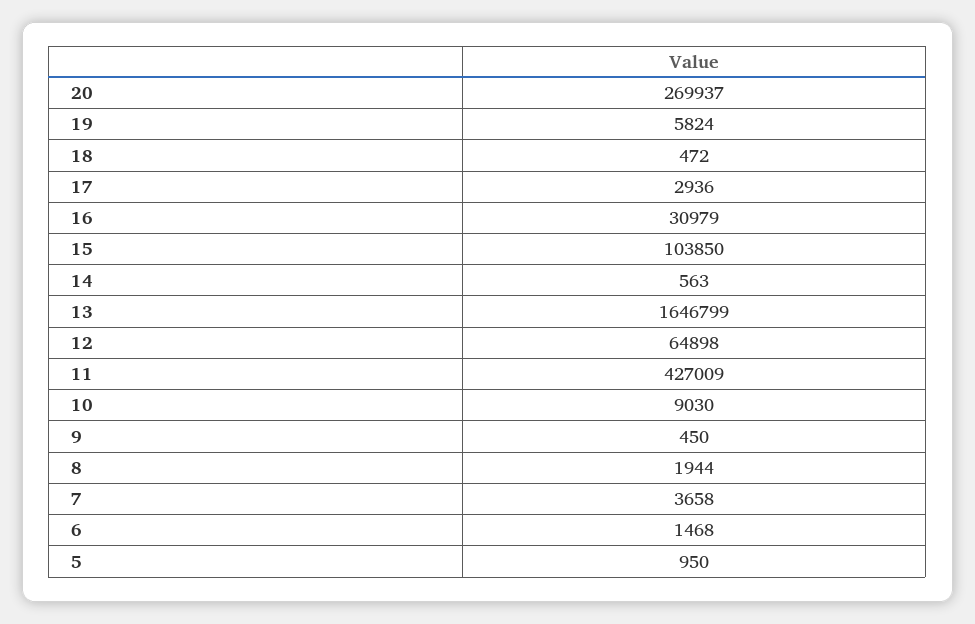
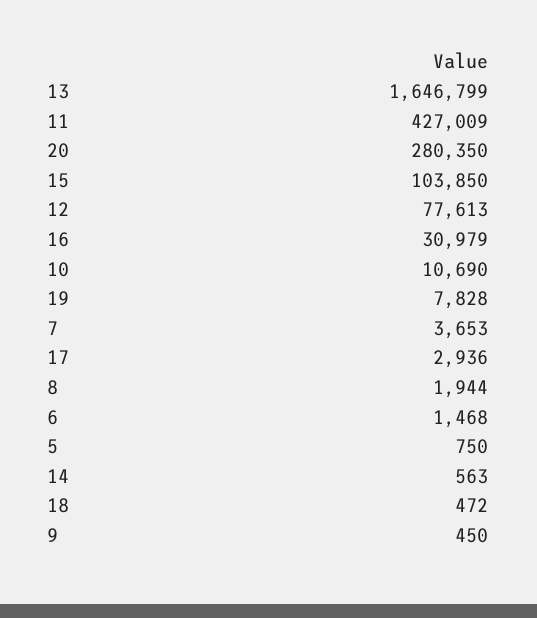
  {
-   "20": 269937,
+   "20": 280350,
-   "19": 5824,
+   "19": 7828,
    "18": 472,
    "17": 2936,
    "16": 30979,
    "15": 103850,
    "14": 563,
    "13": 1646799,
-   "12": 64898,
+   "12": 77613,
    "11": 427009,
-   "10": 9030,
+   "10": 10690,
    "9": 450,
    "8": 1944,
-   "7": 3658,
+   "7": 3653,
    "6": 1468,
-   "5": 950
+   "5": 750
  }

